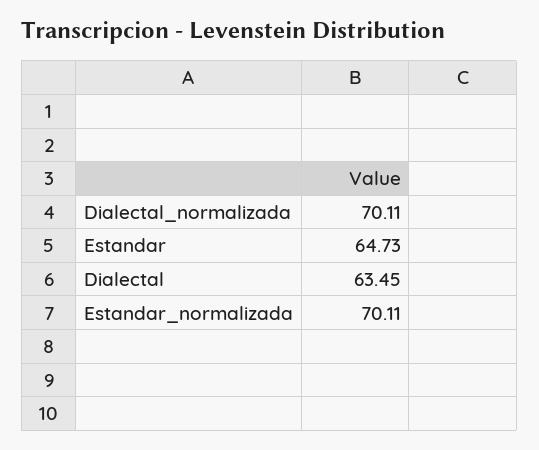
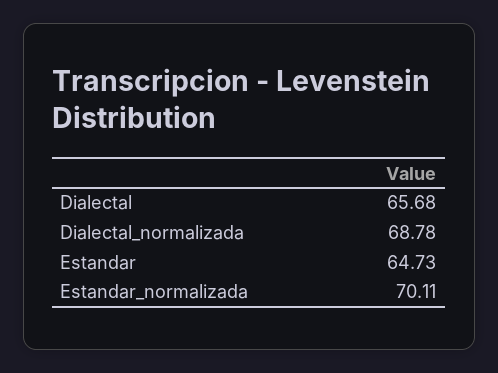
  {
-   "Dialectal_normalizada": 70.11,
+   "Dialectal_normalizada": 68.78,
    "Estandar": 64.73,
-   "Dialectal": 63.45,
+   "Dialectal": 65.68,
    "Estandar_normalizada": 70.11
  }

